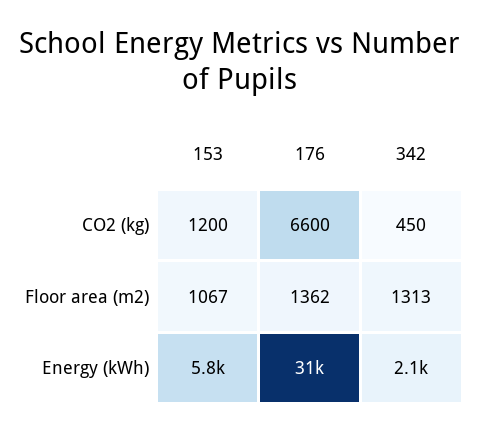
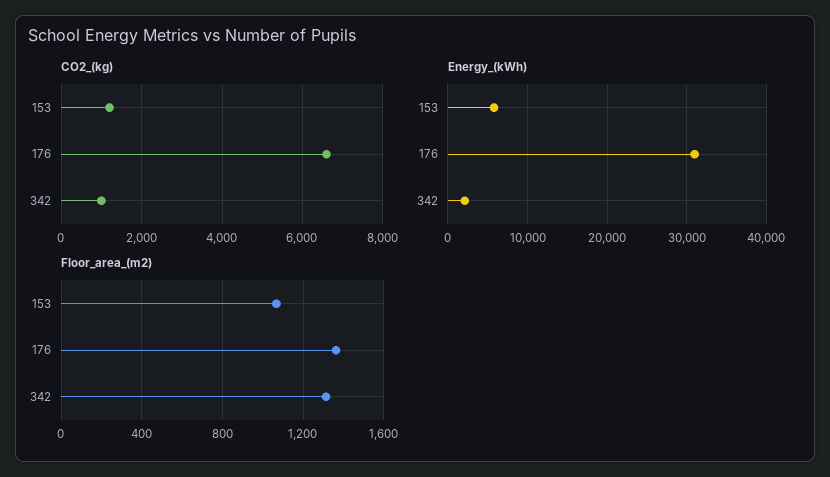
  {
    "CO2 (kg)": {
      "153": 1200,
      "176": 6600,
-     "342": 450
+     "342": 1000
    },
    "Floor area (m2)": {
      "153": 1067,
      "176": 1362,
      "342": 1313
    },
    "Energy (kWh)": {
      "153": 5800,
      "176": 31000,
      "342": 2100
    }
  }

